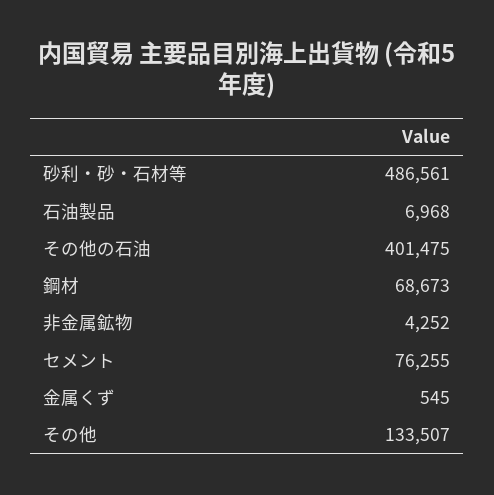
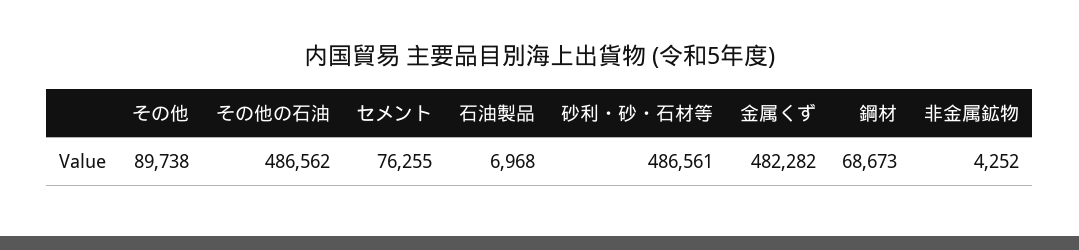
  {
    "砂利・砂・石材等": 486561,
    "石油製品": 6968,
-   "その他の石油": 401475,
+   "その他の石油": 486562,
    "鋼材": 68673,
    "非金属鉱物": 4252,
    "セメント": 76255,
-   "金属くず": 545,
+   "金属くず": 482282,
-   "その他": 133507
+   "その他": 89738
  }

